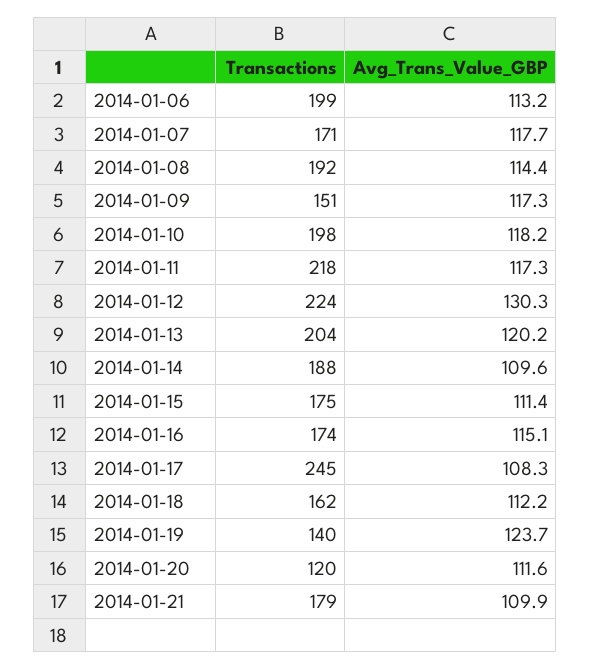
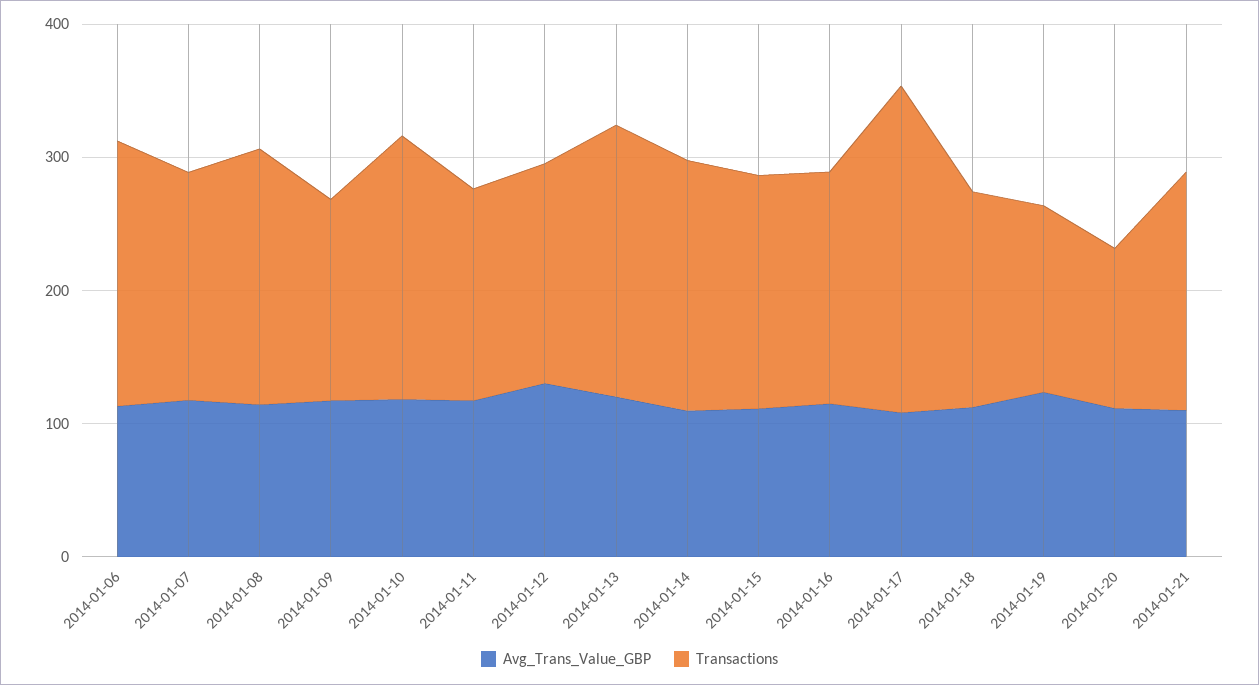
  {
    "Transactions": {
      "2014-01-06": 199,
      "2014-01-07": 171,
      "2014-01-08": 192,
      "2014-01-09": 151,
      "2014-01-10": 198,
-     "2014-01-11": 218,
+     "2014-01-11": 160,
-     "2014-01-12": 224,
+     "2014-01-12": 160,
      "2014-01-13": 204,
      "2014-01-14": 188,
      "2014-01-15": 175,
      "2014-01-16": 174,
      "2014-01-17": 245,
      "2014-01-18": 162,
      "2014-01-19": 140,
      "2014-01-20": 120,
      "2014-01-21": 179
    },
    "Avg_Trans_Value_GBP": {
      "2014-01-06": 113.2,
      "2014-01-07": 117.7,
      "2014-01-08": 114.4,
      "2014-01-09": 117.3,
      "2014-01-10": 118.2,
      "2014-01-11": 117.3,
      "2014-01-12": 130.3,
      "2014-01-13": 120.2,
      "2014-01-14": 109.6,
      "2014-01-15": 111.4,
      "2014-01-16": 115.1,
      "2014-01-17": 108.3,
      "2014-01-18": 112.2,
      "2014-01-19": 123.7,
      "2014-01-20": 111.6,
      "2014-01-21": 109.9
    }
  }

